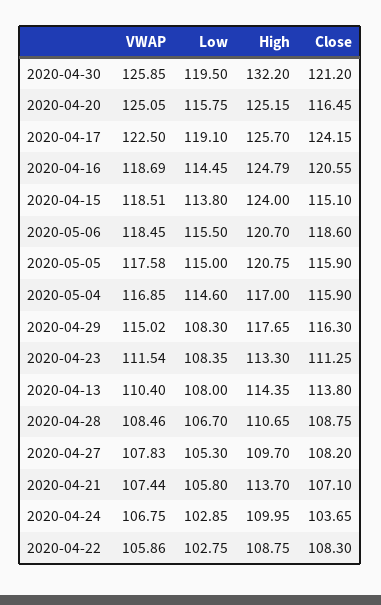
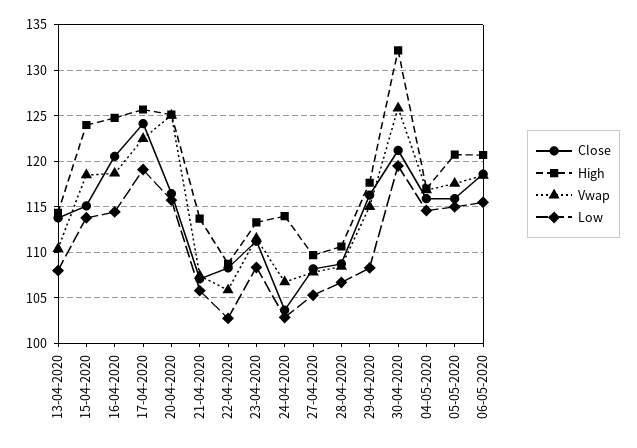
  {
    "VWAP": {
      "2020-04-30": 125.85,
      "2020-04-20": 125.05,
      "2020-04-17": 122.5,
      "2020-04-16": 118.69,
      "2020-04-15": 118.51,
      "2020-05-06": 118.45,
      "2020-05-05": 117.58,
      "2020-05-04": 116.85,
      "2020-04-29": 115.02,
      "2020-04-23": 111.54,
      "2020-04-13": 110.4,
      "2020-04-28": 108.46,
      "2020-04-27": 107.83,
      "2020-04-21": 107.44,
      "2020-04-24": 106.75,
      "2020-04-22": 105.86
    },
    "Low": {
      "2020-04-30": 119.5,
      "2020-04-20": 115.75,
      "2020-04-17": 119.1,
      "2020-04-16": 114.45,
      "2020-04-15": 113.8,
      "2020-05-06": 115.5,
      "2020-05-05": 115,
      "2020-05-04": 114.6,
      "2020-04-29": 108.3,
      "2020-04-23": 108.35,
      "2020-04-13": 108,
      "2020-04-28": 106.7,
      "2020-04-27": 105.3,
      "2020-04-21": 105.8,
      "2020-04-24": 102.85,
      "2020-04-22": 102.75
    },
    "High": {
      "2020-04-30": 132.2,
      "2020-04-20": 125.15,
      "2020-04-17": 125.7,
      "2020-04-16": 124.79,
      "2020-04-15": 124,
      "2020-05-06": 120.7,
      "2020-05-05": 120.75,
      "2020-05-04": 117,
      "2020-04-29": 117.65,
      "2020-04-23": 113.3,
      "2020-04-13": 114.35,
      "2020-04-28": 110.65,
      "2020-04-27": 109.7,
      "2020-04-21": 113.7,
-     "2020-04-24": 109.95,
+     "2020-04-24": 114,
      "2020-04-22": 108.75
    },
    "Close": {
      "2020-04-30": 121.2,
      "2020-04-20": 116.45,
      "2020-04-17": 124.15,
      "2020-04-16": 120.55,
      "2020-04-15": 115.1,
      "2020-05-06": 118.6,
      "2020-05-05": 115.9,
      "2020-05-04": 115.9,
      "2020-04-29": 116.3,
      "2020-04-23": 111.25,
      "2020-04-13": 113.8,
      "2020-04-28": 108.75,
      "2020-04-27": 108.2,
      "2020-04-21": 107.1,
      "2020-04-24": 103.65,
      "2020-04-22": 108.3
    }
  }

